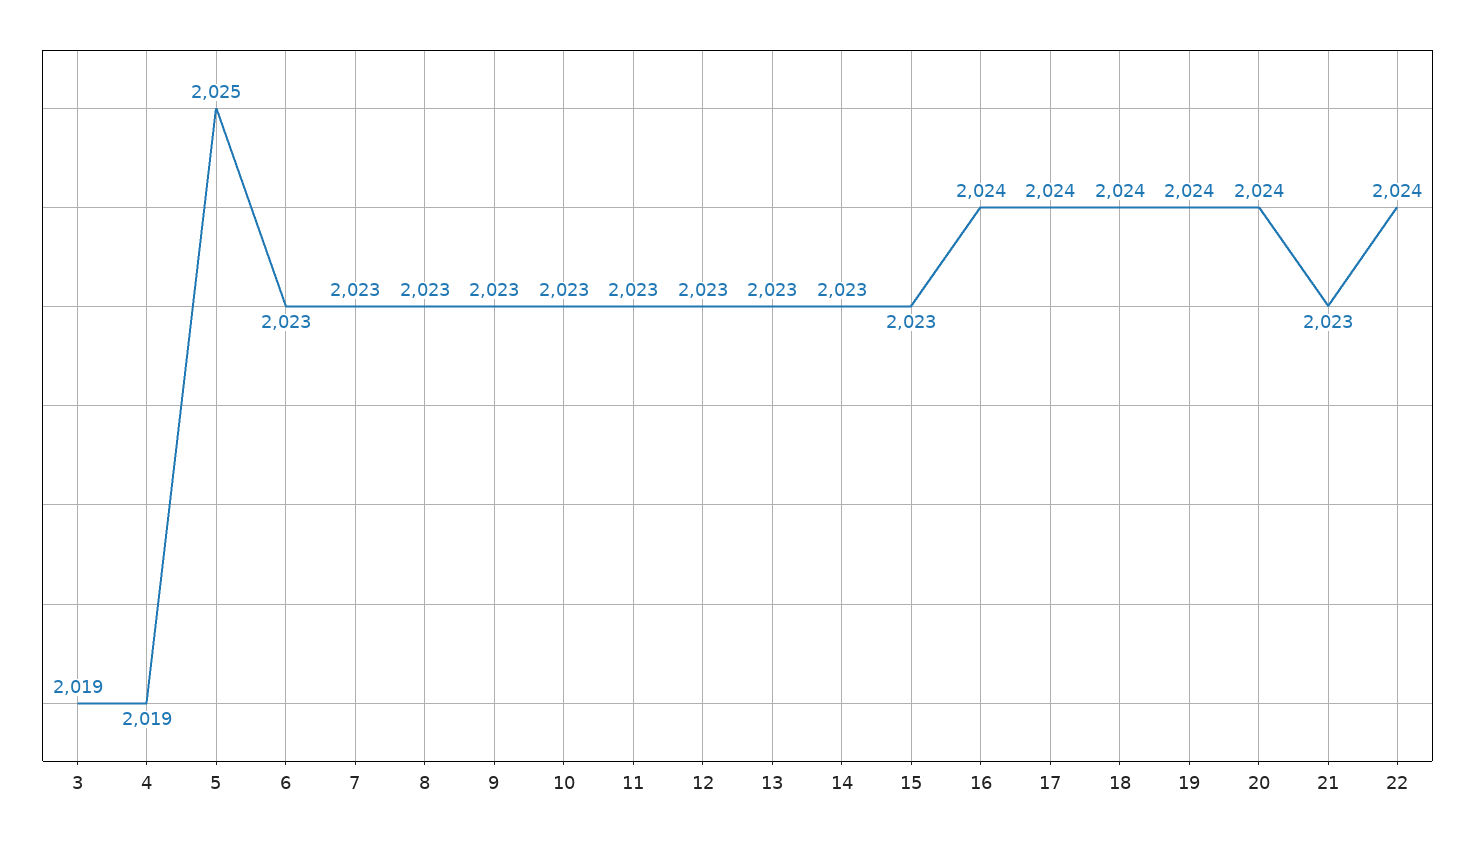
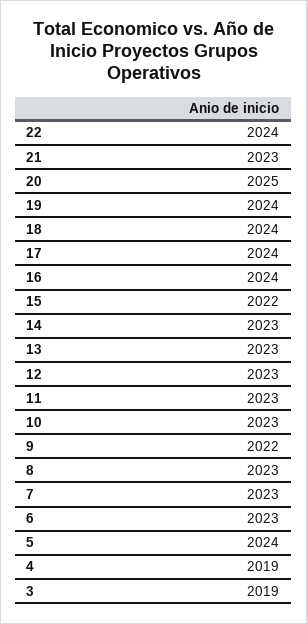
  {
    "3": 2019,
    "4": 2019,
-   "5": 2025,
+   "5": 2024,
    "6": 2023,
    "7": 2023,
    "8": 2023,
-   "9": 2023,
+   "9": 2022,
    "10": 2023,
    "11": 2023,
    "12": 2023,
    "13": 2023,
    "14": 2023,
-   "15": 2023,
+   "15": 2022,
    "16": 2024,
    "17": 2024,
    "18": 2024,
    "19": 2024,
-   "20": 2024,
+   "20": 2025,
    "21": 2023,
    "22": 2024
  }

